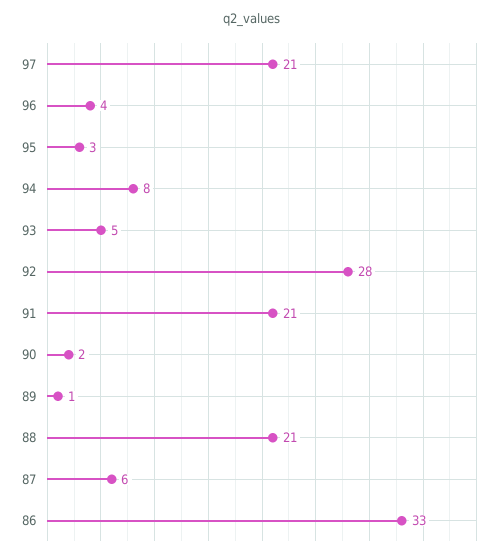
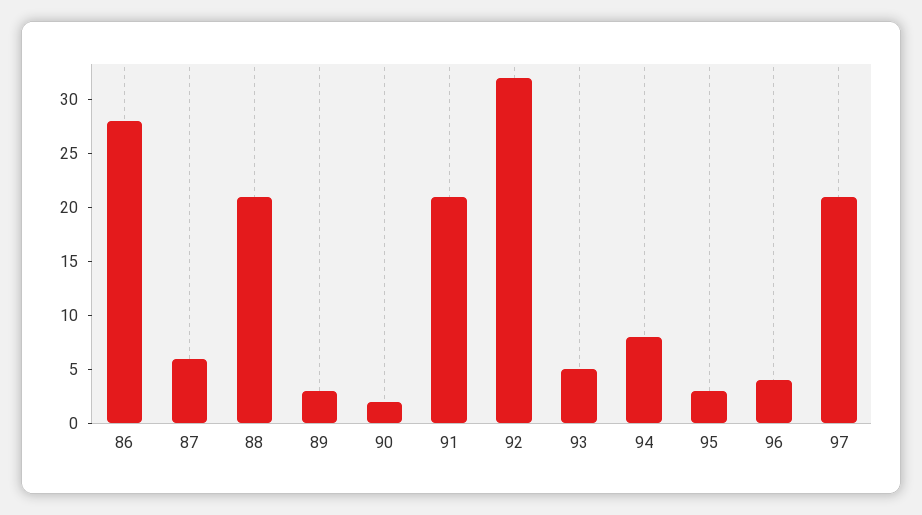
  {
    "97": 21,
    "96": 4,
    "95": 3,
    "94": 8,
    "93": 5,
-   "92": 28,
+   "92": 32,
    "91": 21,
    "90": 2,
-   "89": 1,
+   "89": 3,
    "88": 21,
    "87": 6,
-   "86": 33
+   "86": 28
  }

